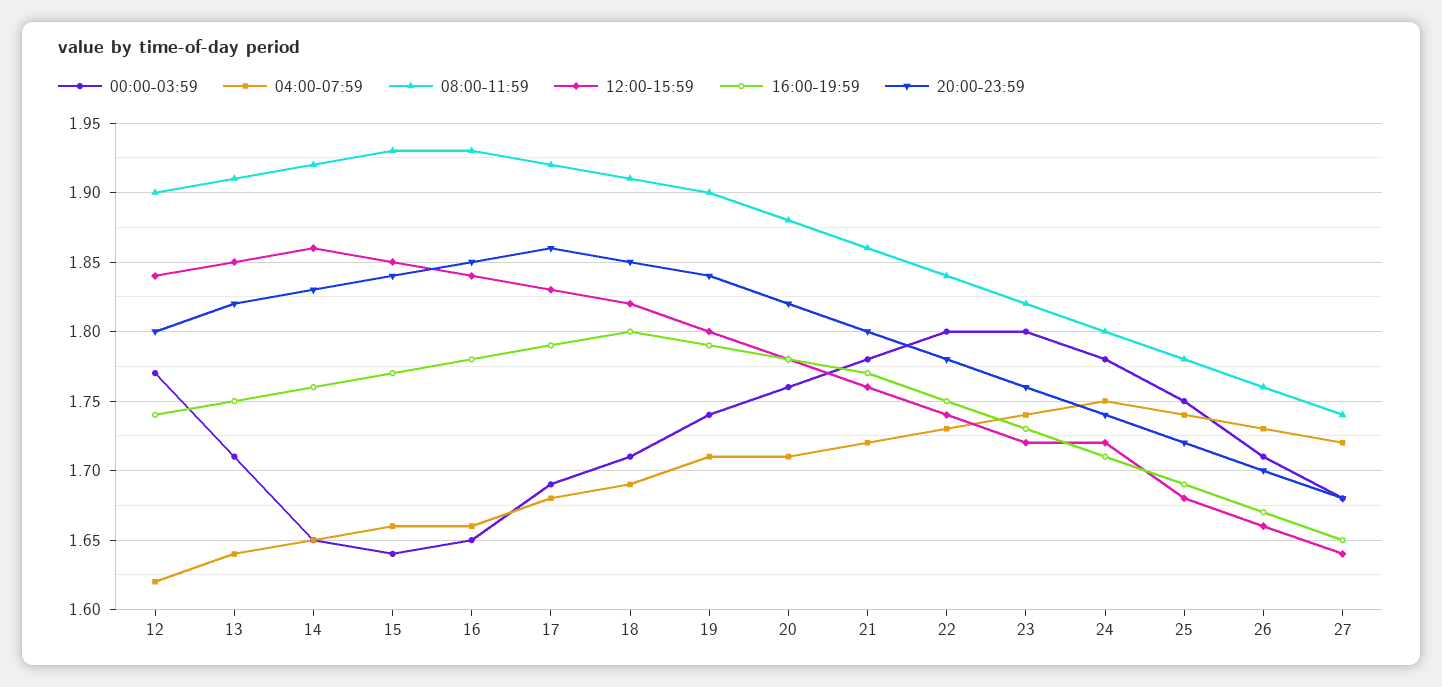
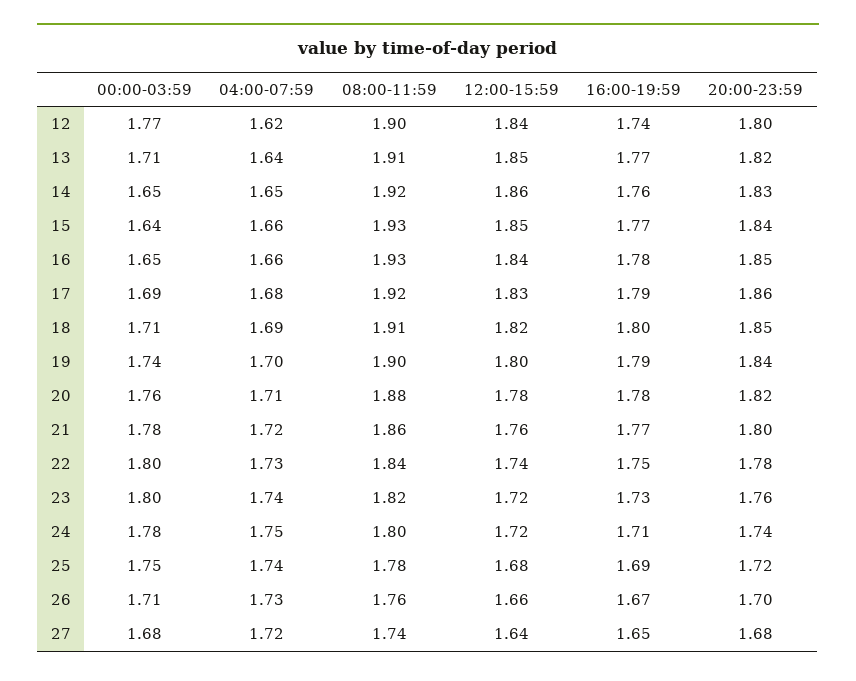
  {
    "00:00-03:59": {
      "12": 1.77,
      "13": 1.71,
      "14": 1.65,
      "15": 1.64,
      "16": 1.65,
      "17": 1.69,
      "18": 1.71,
      "19": 1.74,
      "20": 1.76,
      "21": 1.78,
      "22": 1.8,
      "23": 1.8,
      "24": 1.78,
      "25": 1.75,
      "26": 1.71,
      "27": 1.68
    },
    "04:00-07:59": {
      "12": 1.62,
      "13": 1.64,
      "14": 1.65,
      "15": 1.66,
      "16": 1.66,
      "17": 1.68,
      "18": 1.69,
-     "19": 1.71,
+     "19": 1.7,
      "20": 1.71,
      "21": 1.72,
      "22": 1.73,
      "23": 1.74,
      "24": 1.75,
      "25": 1.74,
      "26": 1.73,
      "27": 1.72
    },
    "08:00-11:59": {
      "12": 1.9,
      "13": 1.91,
      "14": 1.92,
      "15": 1.93,
      "16": 1.93,
      "17": 1.92,
      "18": 1.91,
      "19": 1.9,
      "20": 1.88,
      "21": 1.86,
      "22": 1.84,
      "23": 1.82,
      "24": 1.8,
      "25": 1.78,
      "26": 1.76,
      "27": 1.74
    },
    "12:00-15:59": {
      "12": 1.84,
      "13": 1.85,
      "14": 1.86,
      "15": 1.85,
      "16": 1.84,
      "17": 1.83,
      "18": 1.82,
      "19": 1.8,
      "20": 1.78,
      "21": 1.76,
      "22": 1.74,
      "23": 1.72,
      "24": 1.72,
      "25": 1.68,
      "26": 1.66,
      "27": 1.64
    },
    "16:00-19:59": {
      "12": 1.74,
-     "13": 1.75,
+     "13": 1.77,
      "14": 1.76,
      "15": 1.77,
      "16": 1.78,
      "17": 1.79,
      "18": 1.8,
      "19": 1.79,
      "20": 1.78,
      "21": 1.77,
      "22": 1.75,
      "23": 1.73,
      "24": 1.71,
      "25": 1.69,
      "26": 1.67,
      "27": 1.65
    },
    "20:00-23:59": {
      "12": 1.8,
      "13": 1.82,
      "14": 1.83,
      "15": 1.84,
      "16": 1.85,
      "17": 1.86,
      "18": 1.85,
      "19": 1.84,
      "20": 1.82,
      "21": 1.8,
      "22": 1.78,
      "23": 1.76,
      "24": 1.74,
      "25": 1.72,
      "26": 1.7,
      "27": 1.68
    }
  }

